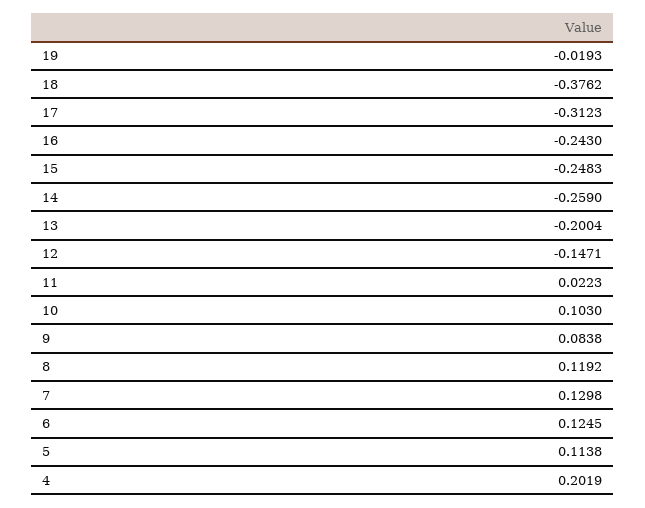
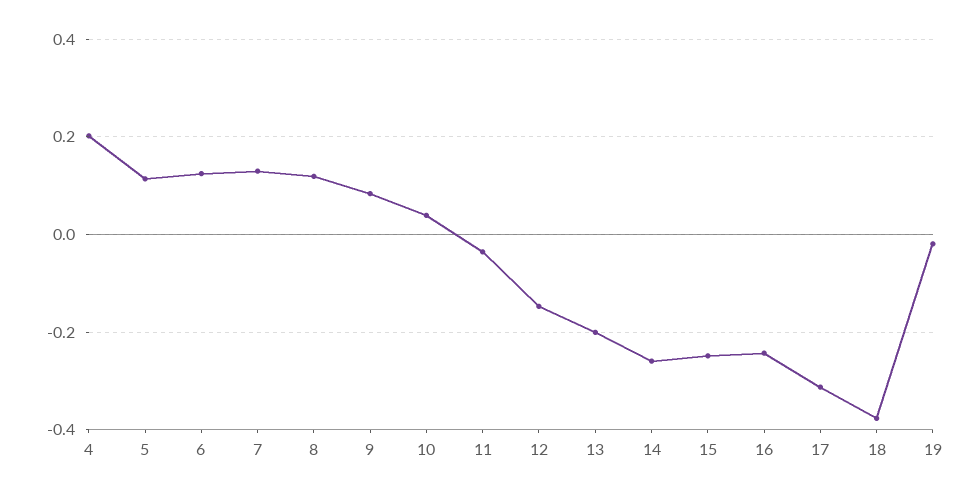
  {
    "19": -0.0193,
    "18": -0.3762,
    "17": -0.3123,
    "16": -0.243,
    "15": -0.2483,
    "14": -0.259,
    "13": -0.2004,
    "12": -0.1471,
-   "11": 0.0223,
+   "11": -0.04,
-   "10": 0.103,
+   "10": 0.04,
    "9": 0.0838,
    "8": 0.1192,
    "7": 0.1298,
    "6": 0.1245,
    "5": 0.1138,
    "4": 0.2019
  }

